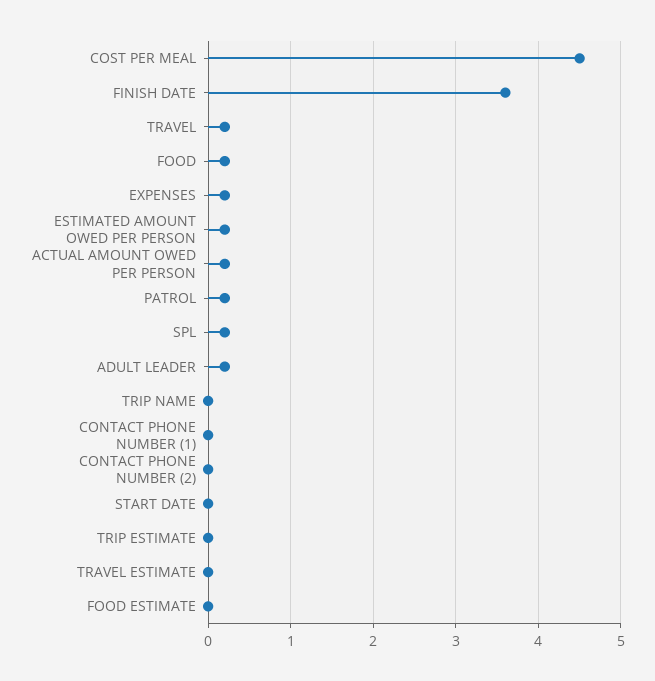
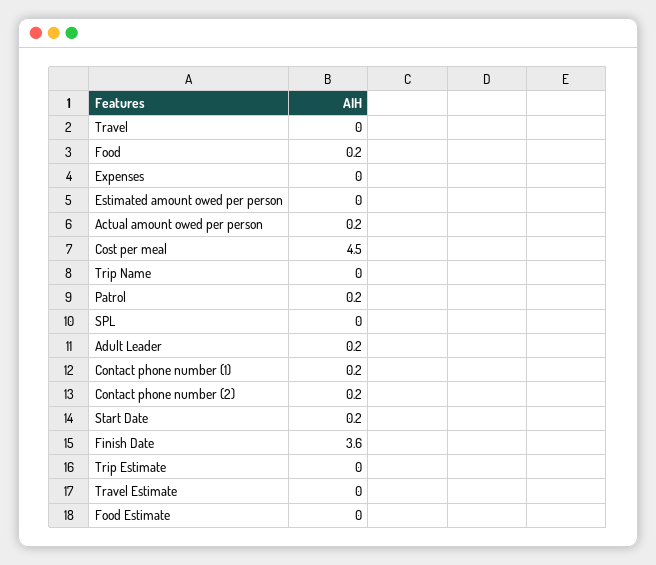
  {
    "COST PER MEAL": 4.5,
    "FINISH DATE": 3.6,
-   "TRAVEL": 0.2,
+   "TRAVEL": 0,
    "FOOD": 0.2,
-   "EXPENSES": 0.2,
+   "EXPENSES": 0,
-   "ESTIMATED AMOUNT OWED PER PERSON": 0.2,
+   "ESTIMATED AMOUNT OWED PER PERSON": 0,
    "ACTUAL AMOUNT OWED PER PERSON": 0.2,
    "PATROL": 0.2,
-   "SPL": 0.2,
+   "SPL": 0,
    "ADULT LEADER": 0.2,
    "TRIP NAME": 0,
-   "CONTACT PHONE NUMBER (1)": 0,
+   "CONTACT PHONE NUMBER (1)": 0.2,
-   "CONTACT PHONE NUMBER (2)": 0,
+   "CONTACT PHONE NUMBER (2)": 0.2,
-   "START DATE": 0,
+   "START DATE": 0.2,
    "TRIP ESTIMATE": 0,
    "TRAVEL ESTIMATE": 0,
    "FOOD ESTIMATE": 0
  }

